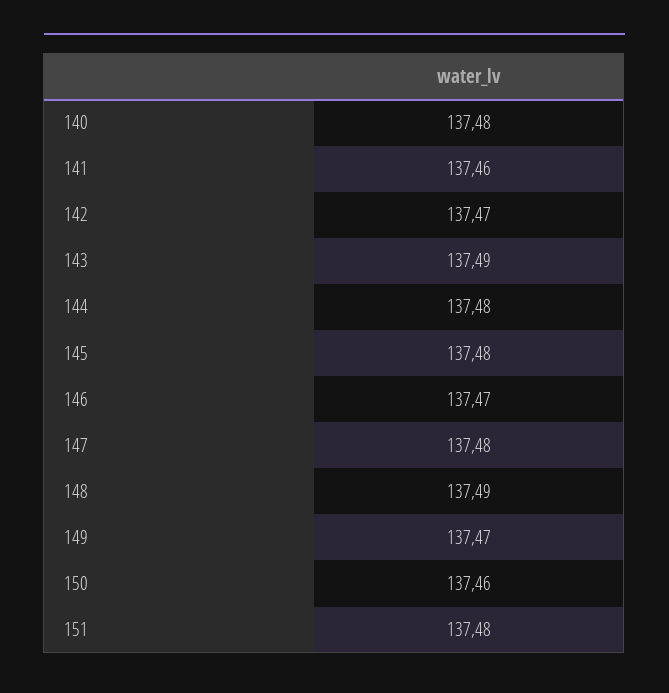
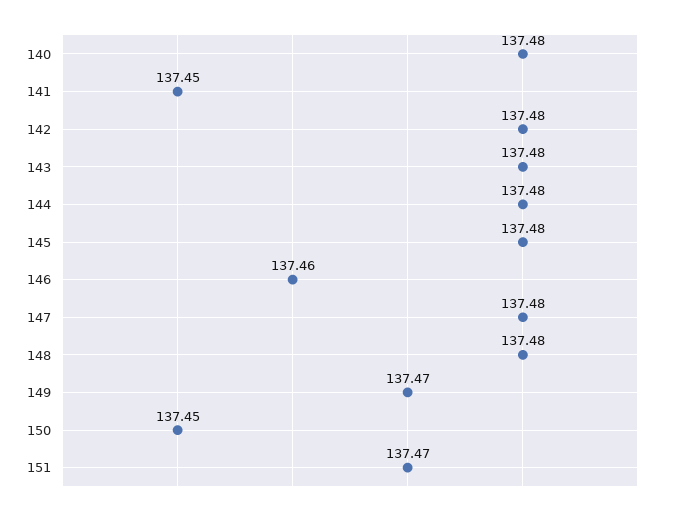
  {
    "140": 137.48,
-   "141": 137.46,
+   "141": 137.45,
-   "142": 137.47,
+   "142": 137.48,
-   "143": 137.49,
+   "143": 137.48,
    "144": 137.48,
    "145": 137.48,
-   "146": 137.47,
+   "146": 137.46,
    "147": 137.48,
-   "148": 137.49,
+   "148": 137.48,
    "149": 137.47,
-   "150": 137.46,
+   "150": 137.45,
-   "151": 137.48
+   "151": 137.47
  }

